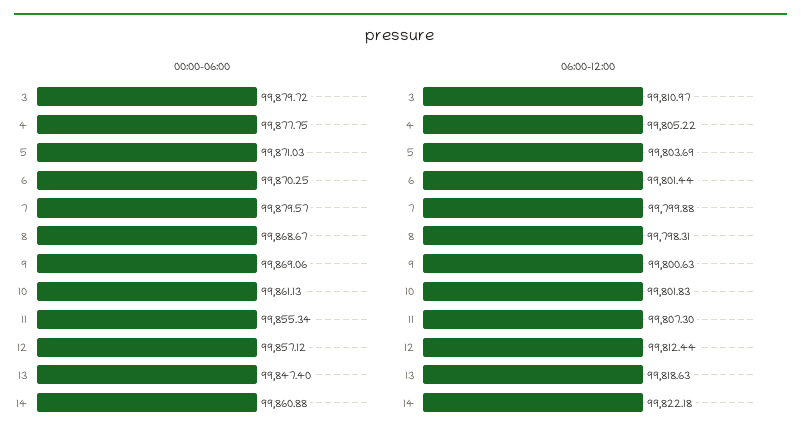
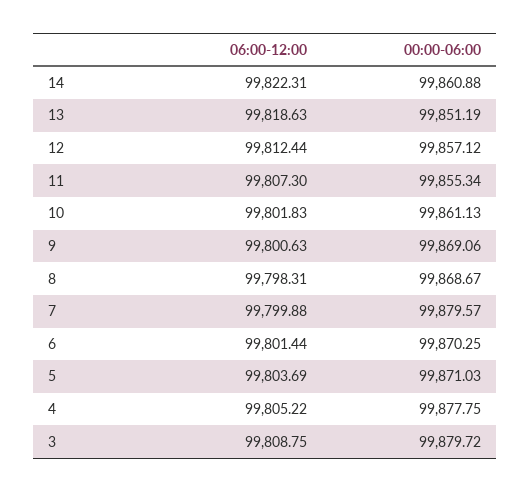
  {
    "00:00-06:00": {
      "3": 99879.72,
      "4": 99877.75,
      "5": 99871.03,
      "6": 99870.25,
      "7": 99879.57,
      "8": 99868.67,
      "9": 99869.06,
      "10": 99861.13,
      "11": 99855.34,
      "12": 99857.12,
-     "13": 99847.4,
+     "13": 99851.19,
      "14": 99860.88
    },
    "06:00-12:00": {
-     "3": 99810.97,
+     "3": 99808.75,
      "4": 99805.22,
      "5": 99803.69,
      "6": 99801.44,
      "7": 99799.88,
      "8": 99798.31,
      "9": 99800.63,
      "10": 99801.83,
      "11": 99807.3,
      "12": 99812.44,
      "13": 99818.63,
-     "14": 99822.18
+     "14": 99822.31
    }
  }

